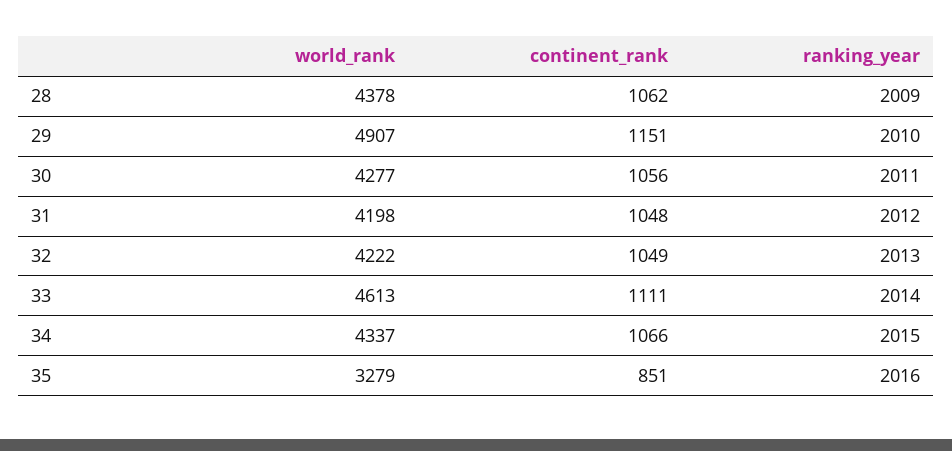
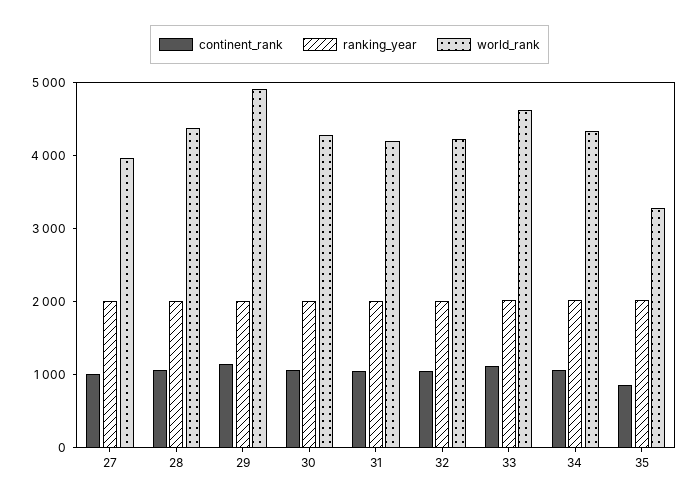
  {
    "world_rank": {
      "28": 4378,
      "29": 4907,
      "30": 4277,
      "31": 4198,
      "32": 4222,
      "33": 4613,
      "34": 4337,
-     "35": 3279
+     "35": 3279,
+     "27": 4000
    },
    "continent_rank": {
      "28": 1062,
      "29": 1151,
      "30": 1056,
      "31": 1048,
      "32": 1049,
      "33": 1111,
      "34": 1066,
-     "35": 851
+     "35": 851,
+     "27": 1000
    },
    "ranking_year": {
      "28": 2009,
      "29": 2010,
      "30": 2011,
      "31": 2012,
      "32": 2013,
      "33": 2014,
      "34": 2015,
-     "35": 2016
+     "35": 2016,
+     "27": 2000
    }
  }

